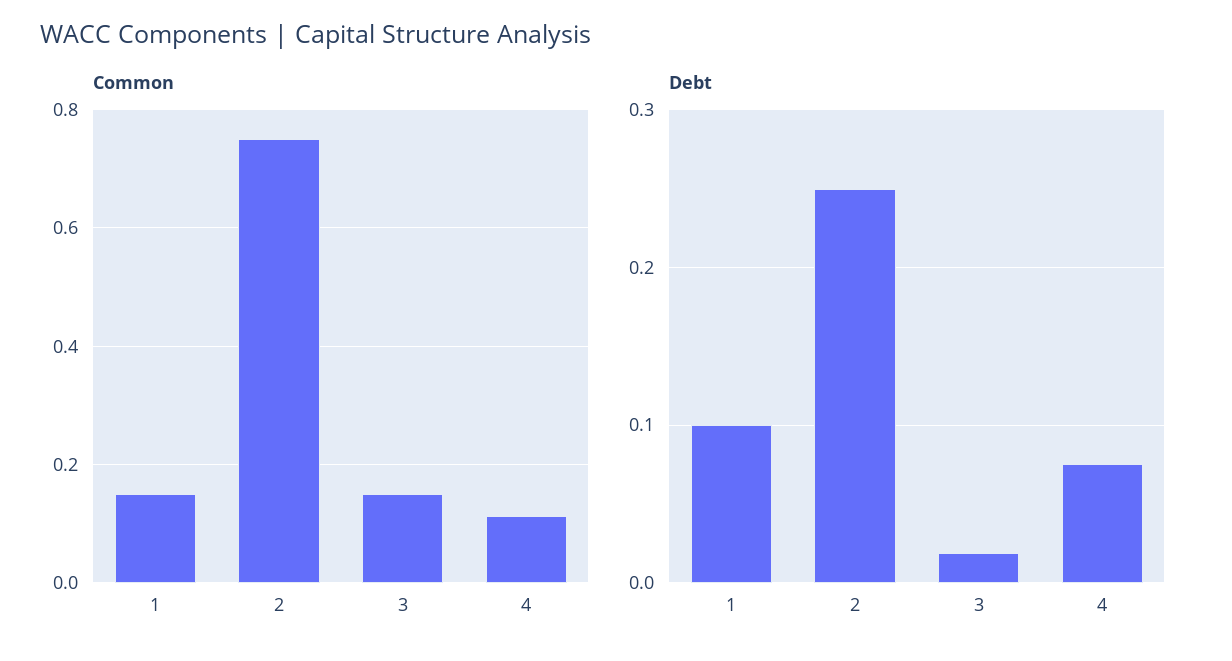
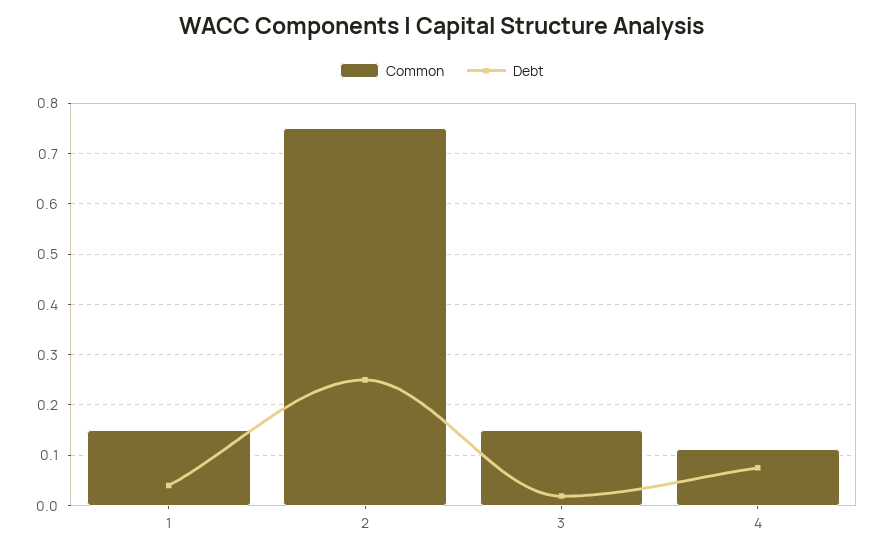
  {
    "Common": {
      "1": 0.16,
      "2": 0.76,
      "3": 0.16,
      "4": 0.12
    },
    "Debt": {
-     "1": 0.1,
+     "1": 0.04,
      "2": 0.25,
      "3": 0.02,
      "4": 0.08
    }
  }

